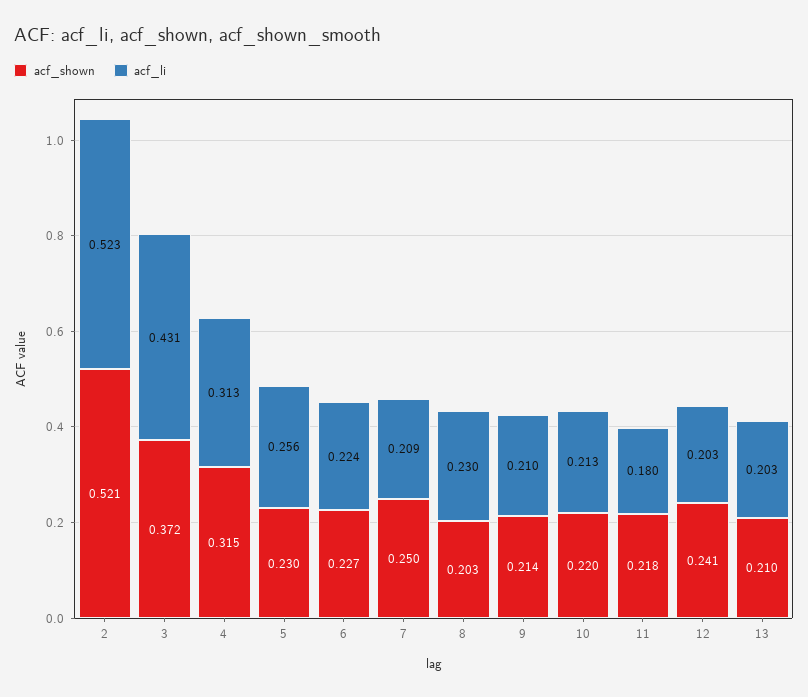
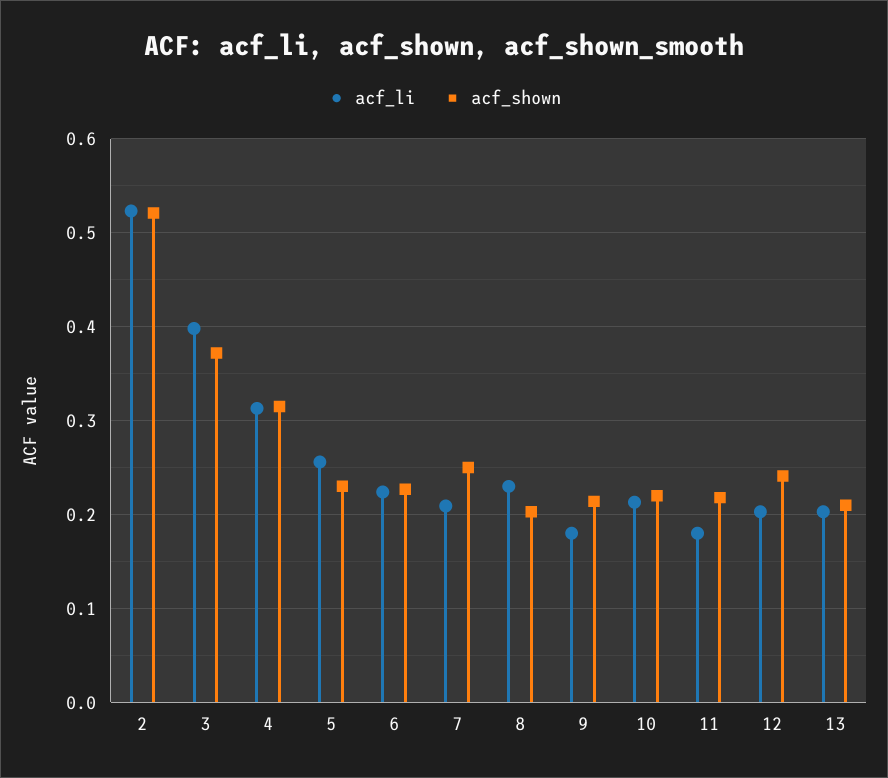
  {
    "acf_shown": {
      "2": 0.521,
      "3": 0.372,
      "4": 0.315,
      "5": 0.23,
      "6": 0.227,
      "7": 0.25,
      "8": 0.203,
      "9": 0.214,
      "10": 0.22,
      "11": 0.218,
      "12": 0.241,
      "13": 0.21
    },
    "acf_li": {
      "2": 0.523,
-     "3": 0.431,
+     "3": 0.4,
      "4": 0.313,
      "5": 0.256,
      "6": 0.224,
      "7": 0.209,
      "8": 0.23,
-     "9": 0.21,
+     "9": 0.18,
      "10": 0.213,
      "11": 0.18,
      "12": 0.203,
      "13": 0.203
    }
  }

